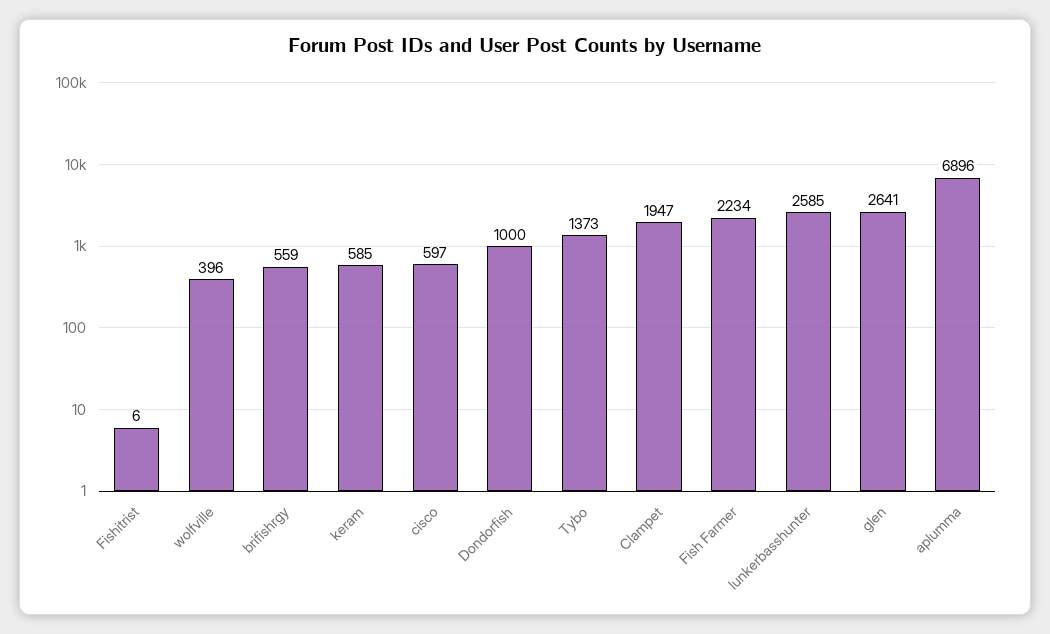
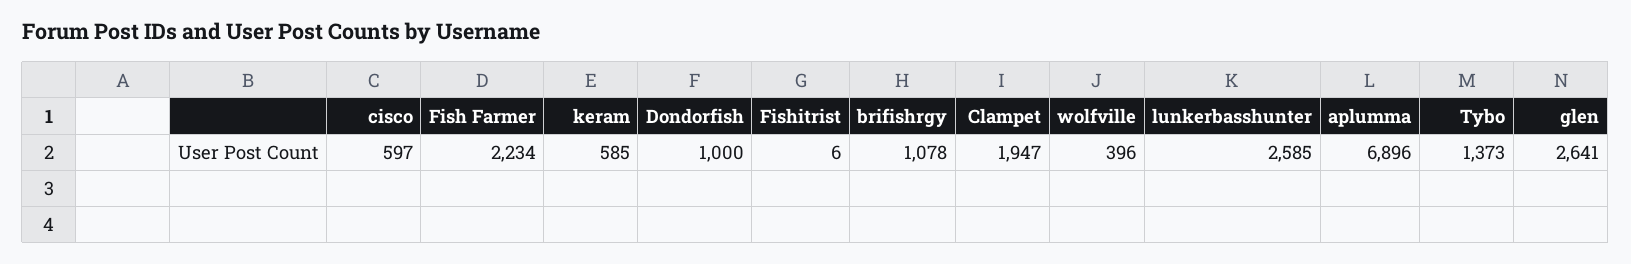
  {
    "Fishitrist": 6,
    "wolfville": 396,
-   "brifishrgy": 559,
+   "brifishrgy": 1078,
    "keram": 585,
    "cisco": 597,
    "Dondorfish": 1000,
    "Tybo": 1373,
    "Clampet": 1947,
    "Fish Farmer": 2234,
    "lunkerbasshunter": 2585,
    "glen": 2641,
    "aplumma": 6896
  }

